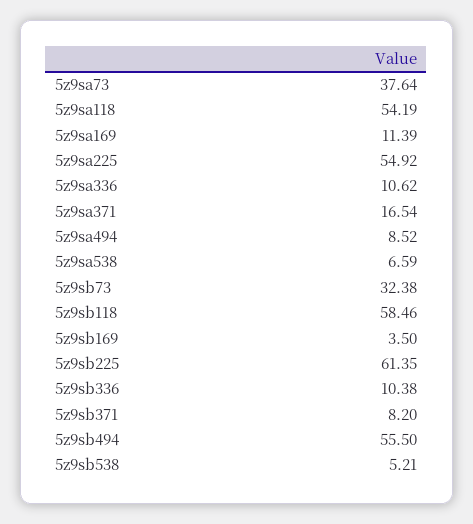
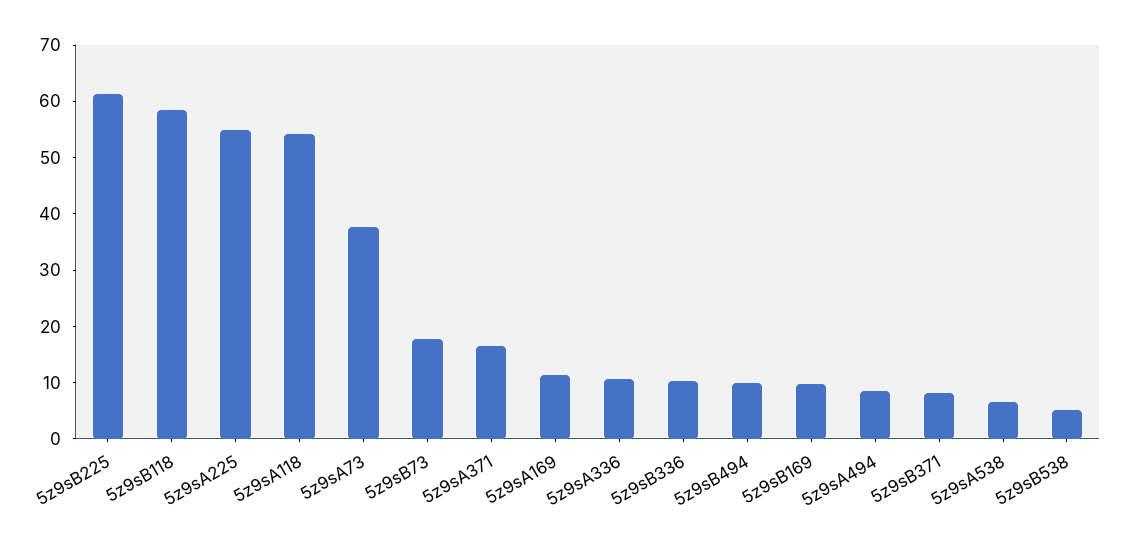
  {
    "5z9sa73": 37.64,
    "5z9sa118": 54.19,
    "5z9sa169": 11.39,
    "5z9sa225": 54.92,
    "5z9sa336": 10.62,
    "5z9sa371": 16.54,
    "5z9sa494": 8.52,
    "5z9sa538": 6.59,
-   "5z9sb73": 32.38,
+   "5z9sb73": 18,
    "5z9sb118": 58.46,
-   "5z9sb169": 3.5,
+   "5z9sb169": 10,
    "5z9sb225": 61.35,
    "5z9sb336": 10.38,
    "5z9sb371": 8.2,
-   "5z9sb494": 55.5,
+   "5z9sb494": 10,
    "5z9sb538": 5.21
  }

